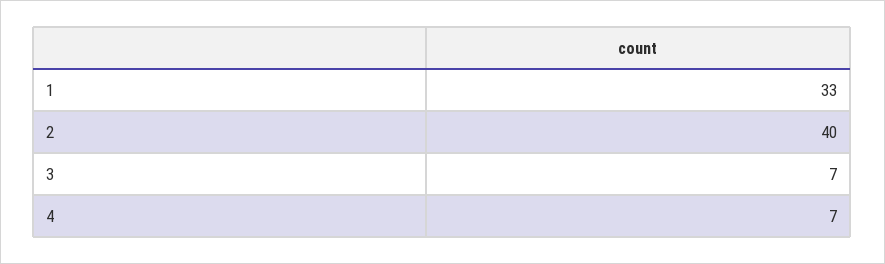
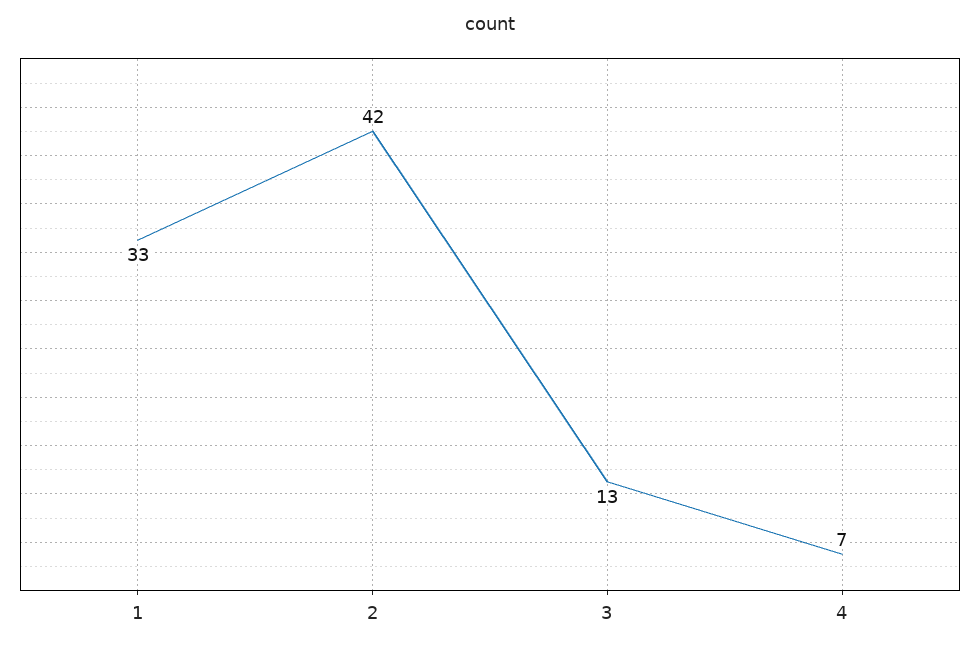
  {
    "1": 33,
-   "2": 40,
+   "2": 42,
-   "3": 7,
+   "3": 13,
    "4": 7
  }

